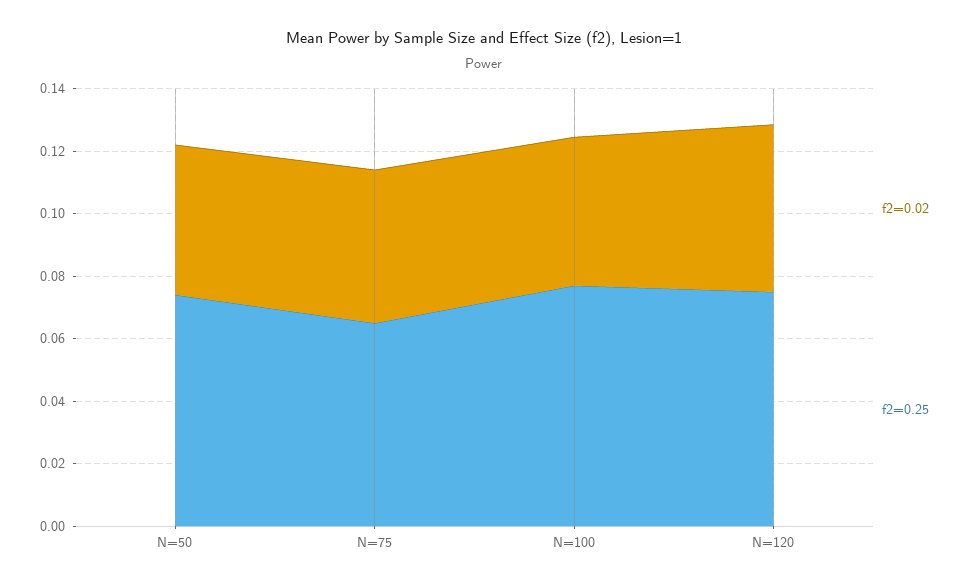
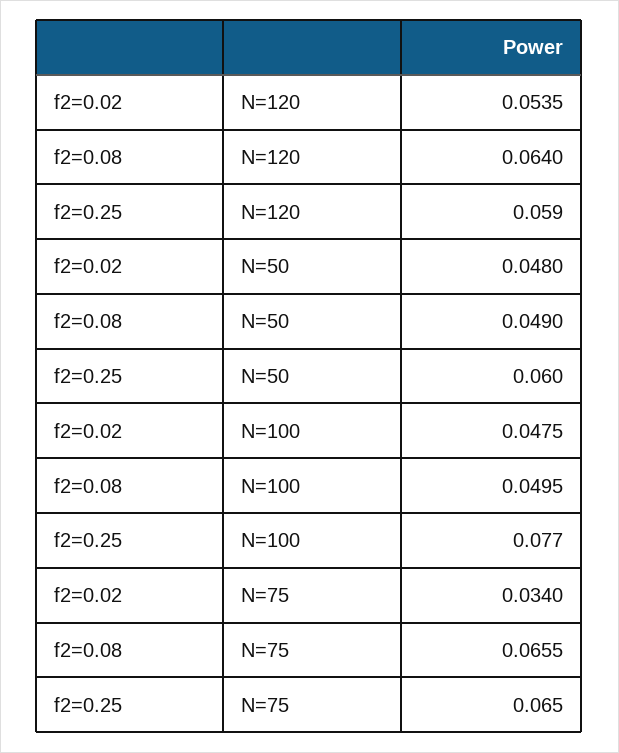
  {
    "f2=0.02": {
      "N=50": 0.048,
-     "N=75": 0.05,
+     "N=75": 0.034,
      "N=100": 0.0475,
      "N=120": 0.0535
    },
    "f2=0.25": {
-     "N=50": 0.075,
+     "N=50": 0.06,
      "N=75": 0.065,
      "N=100": 0.077,
-     "N=120": 0.075
+     "N=120": 0.059
-   }
+   },
+   "f2=0.08": {
+     "N=120": 0.064,
+     "N=50": 0.049,
+     "N=100": 0.0495,
+     "N=75": 0.0655
+   }
  }

